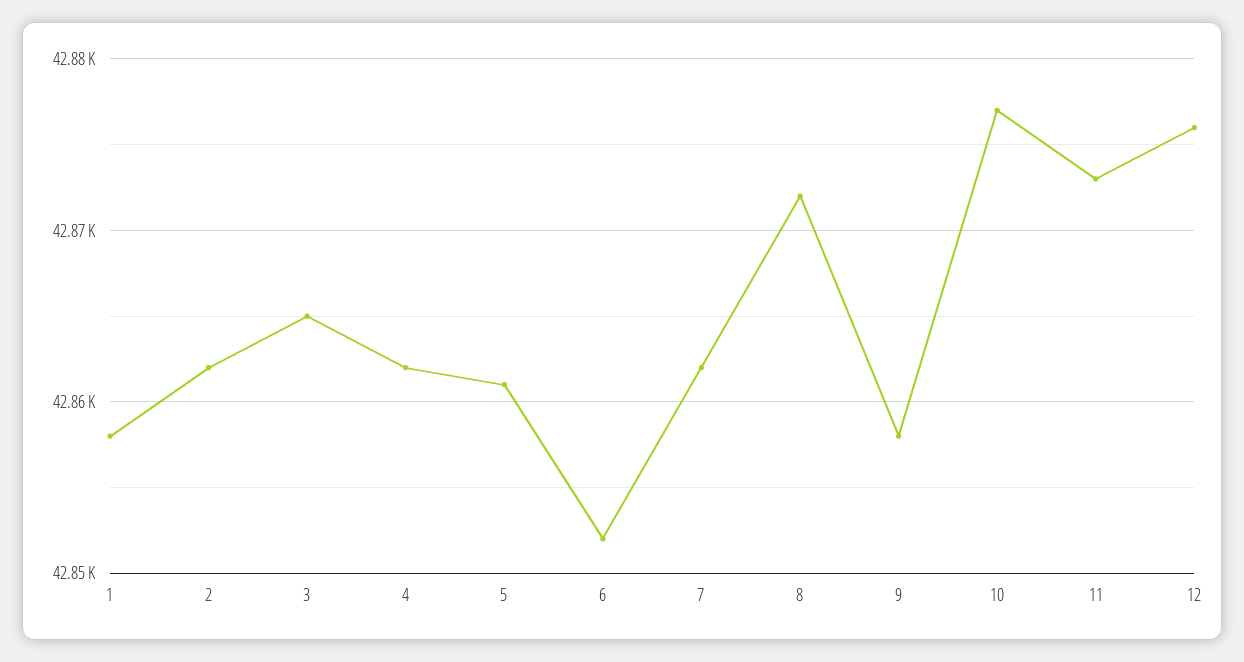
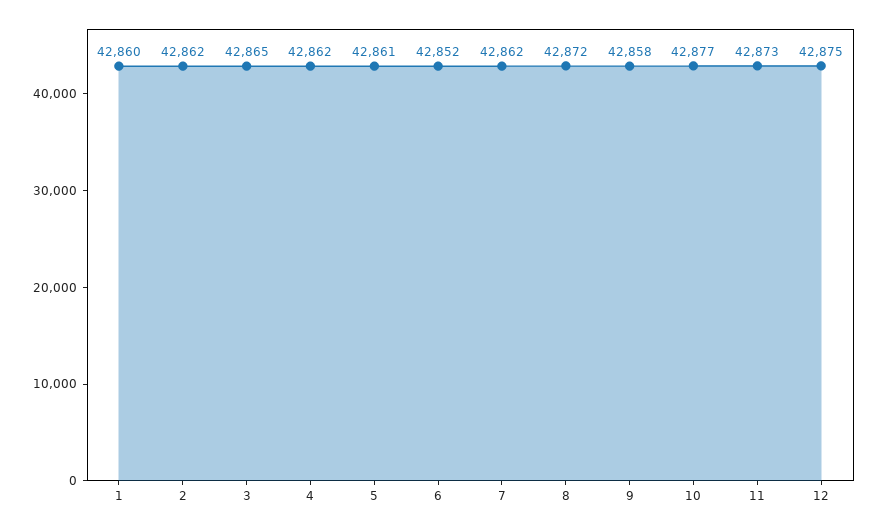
  {
-   "1": 42858,
+   "1": 42860,
    "2": 42862,
    "3": 42865,
    "4": 42862,
    "5": 42861,
    "6": 42852,
    "7": 42862,
    "8": 42872,
    "9": 42858,
    "10": 42877,
    "11": 42873,
-   "12": 42876
+   "12": 42875
  }

